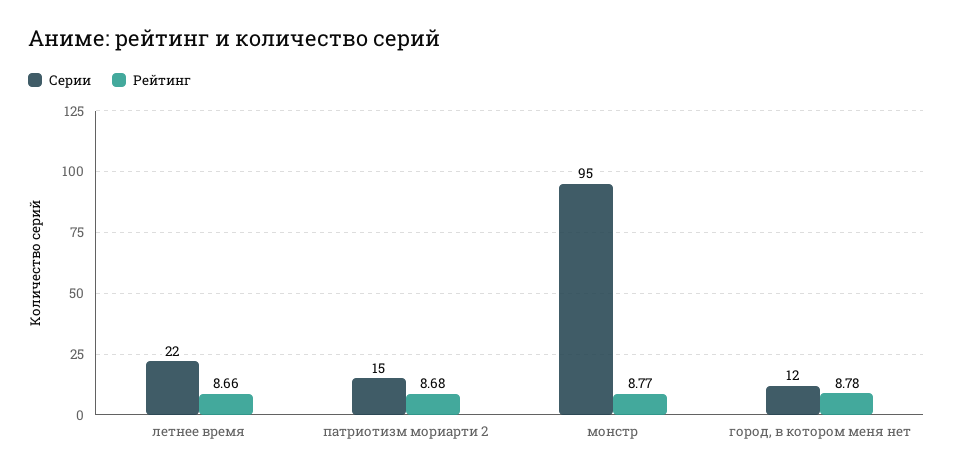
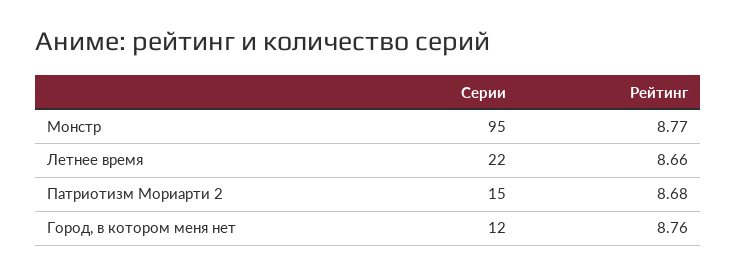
  {
    "Серии": {
      "летнее время": 22,
      "патриотизм мориарти 2": 15,
      "монстр": 95,
      "город, в котором меня нет": 12
    },
    "Рейтинг": {
      "летнее время": 8.66,
      "патриотизм мориарти 2": 8.68,
      "монстр": 8.77,
-     "город, в котором меня нет": 8.78
+     "город, в котором меня нет": 8.76
    }
  }

